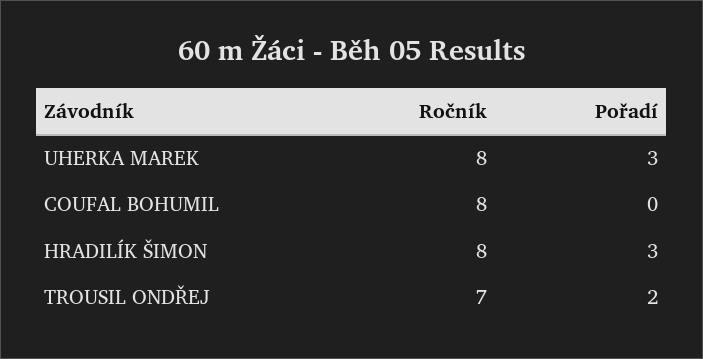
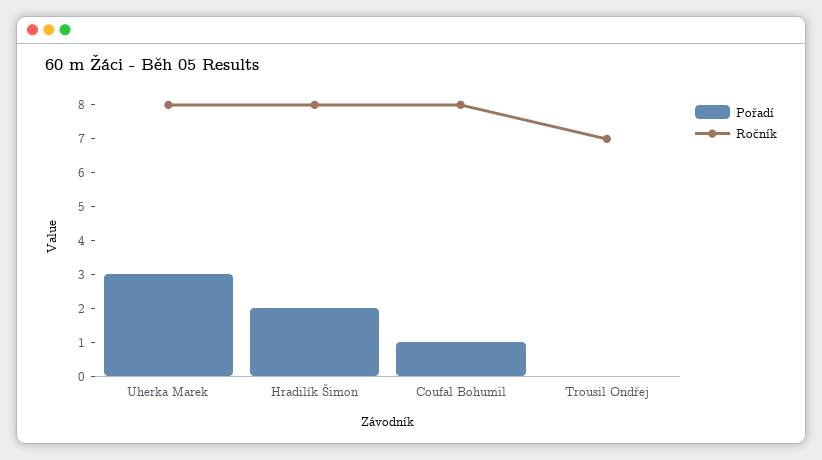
  {
    "Ročník": {
      "UHERKA MAREK": 8,
      "COUFAL BOHUMIL": 8,
      "HRADILÍK ŠIMON": 8,
      "TROUSIL ONDŘEJ": 7
    },
    "Pořadí": {
      "UHERKA MAREK": 3,
-     "COUFAL BOHUMIL": 0,
+     "COUFAL BOHUMIL": 1,
-     "HRADILÍK ŠIMON": 3,
+     "HRADILÍK ŠIMON": 2,
-     "TROUSIL ONDŘEJ": 2
+     "TROUSIL ONDŘEJ": 0
    }
  }

